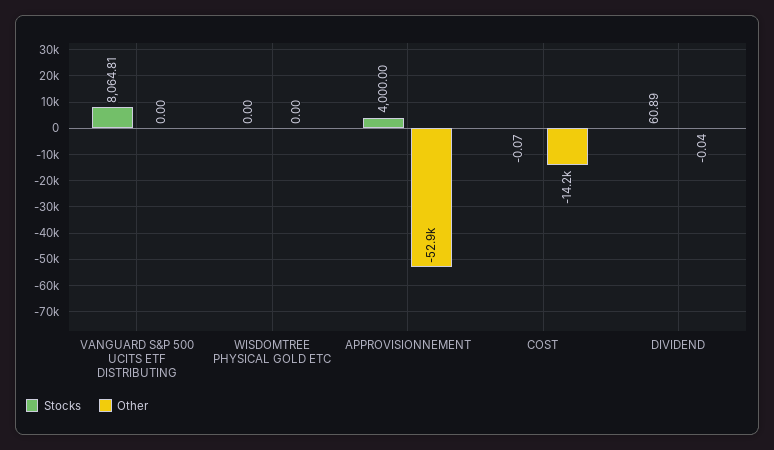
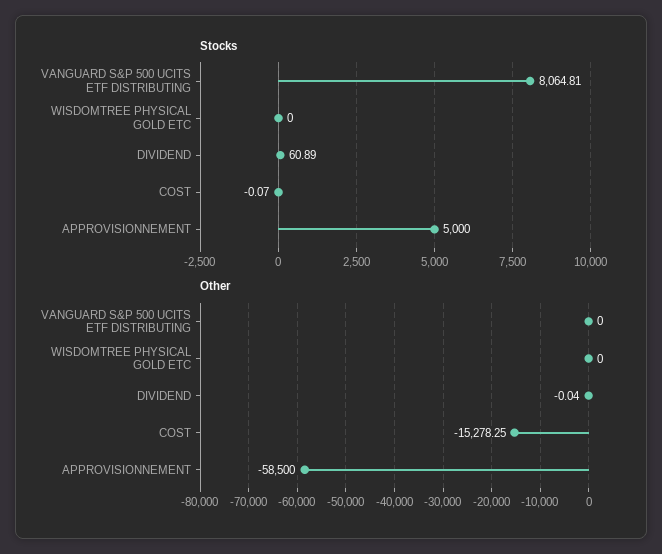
  {
    "Stocks": {
      "VANGUARD S&P 500 UCITS ETF DISTRIBUTING": 8064.81,
      "WISDOMTREE PHYSICAL GOLD ETC": 0,
-     "APPROVISIONNEMENT": 4000,
+     "APPROVISIONNEMENT": 5000,
      "COST": -0.07,
      "DIVIDEND": 60.89
    },
    "Other": {
      "VANGUARD S&P 500 UCITS ETF DISTRIBUTING": 0,
      "WISDOMTREE PHYSICAL GOLD ETC": 0,
-     "APPROVISIONNEMENT": -52900,
+     "APPROVISIONNEMENT": -58500,
-     "COST": -14200,
+     "COST": -15278.25,
      "DIVIDEND": -0.04
    }
  }

